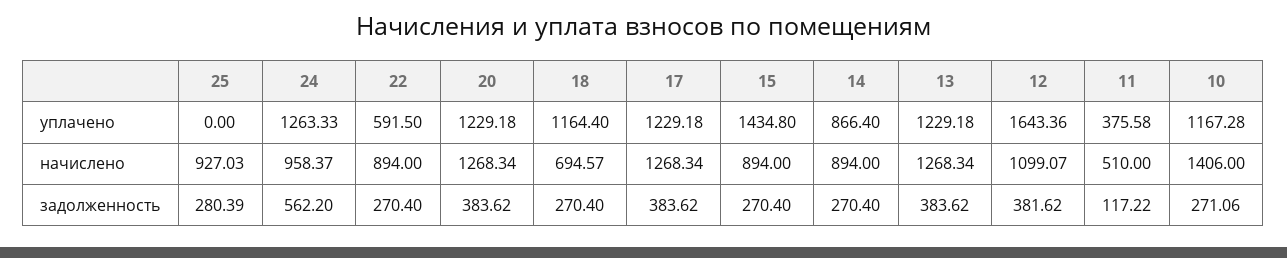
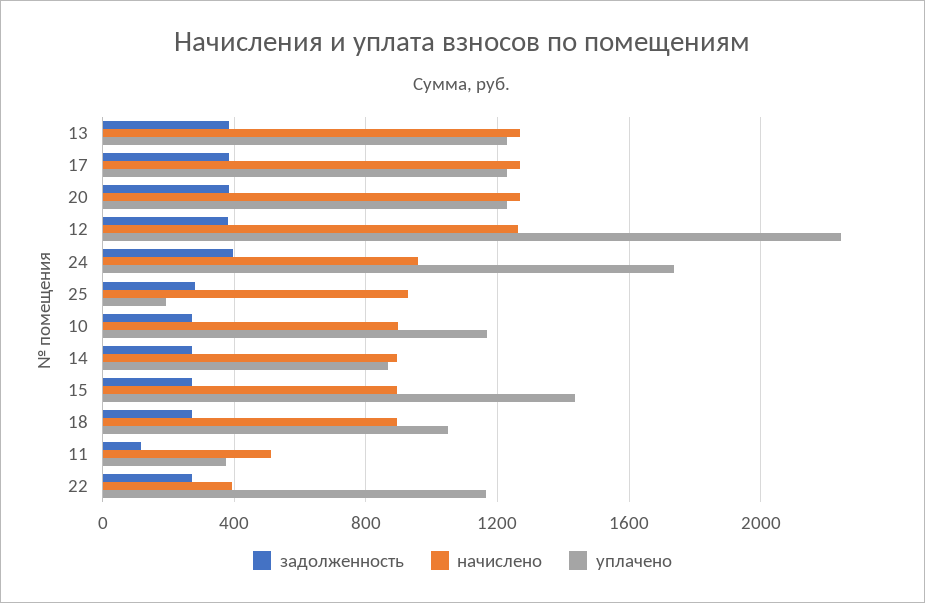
  {
    "уплачено": {
-     "25": 0,
+     "25": 200,
-     "24": 1263.33,
+     "24": 1750,
-     "22": 591.5,
+     "22": 1150,
      "20": 1229.18,
-     "18": 1164.4,
+     "18": 1050,
      "17": 1229.18,
      "15": 1434.8,
      "14": 866.4,
      "13": 1229.18,
-     "12": 1643.36,
+     "12": 2250,
      "11": 375.58,
      "10": 1167.28
    },
    "начислено": {
      "25": 927.03,
      "24": 958.37,
-     "22": 894,
+     "22": 400,
      "20": 1268.34,
-     "18": 694.57,
+     "18": 900,
      "17": 1268.34,
      "15": 894,
      "14": 894,
      "13": 1268.34,
-     "12": 1099.07,
+     "12": 1250,
      "11": 510,
-     "10": 1406
+     "10": 900
    },
    "задолженность": {
      "25": 280.39,
-     "24": 562.2,
+     "24": 400,
      "22": 270.4,
      "20": 383.62,
      "18": 270.4,
      "17": 383.62,
      "15": 270.4,
      "14": 270.4,
      "13": 383.62,
      "12": 381.62,
      "11": 117.22,
      "10": 271.06
    }
  }

